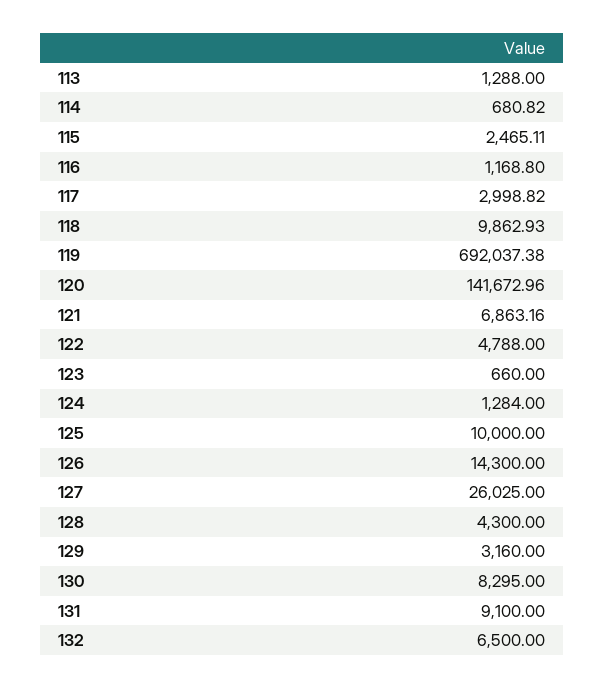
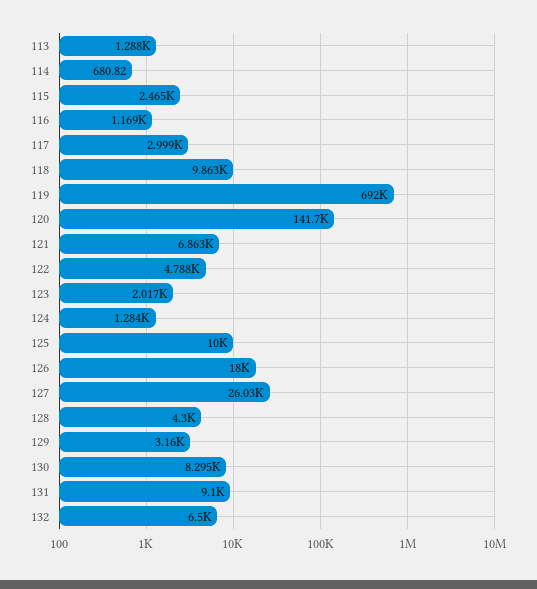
  {
    "113": 1288,
    "114": 680.82,
    "115": 2465.11,
    "116": 1168.8,
    "117": 2998.82,
    "118": 9862.93,
    "119": 692037.38,
    "120": 141672.96,
    "121": 6863.16,
    "122": 4788,
-   "123": 660,
+   "123": 2017,
    "124": 1284,
    "125": 10000,
-   "126": 14300,
+   "126": 18000,
    "127": 26025,
    "128": 4300,
    "129": 3160,
    "130": 8295,
    "131": 9100,
    "132": 6500
  }

